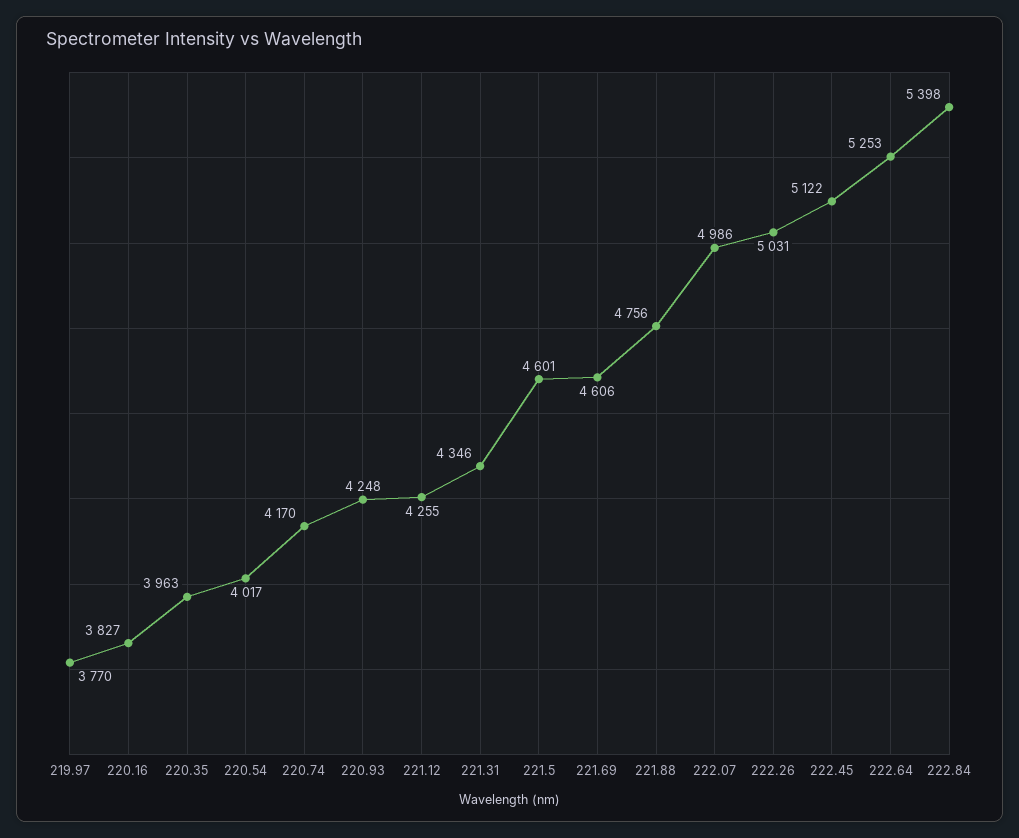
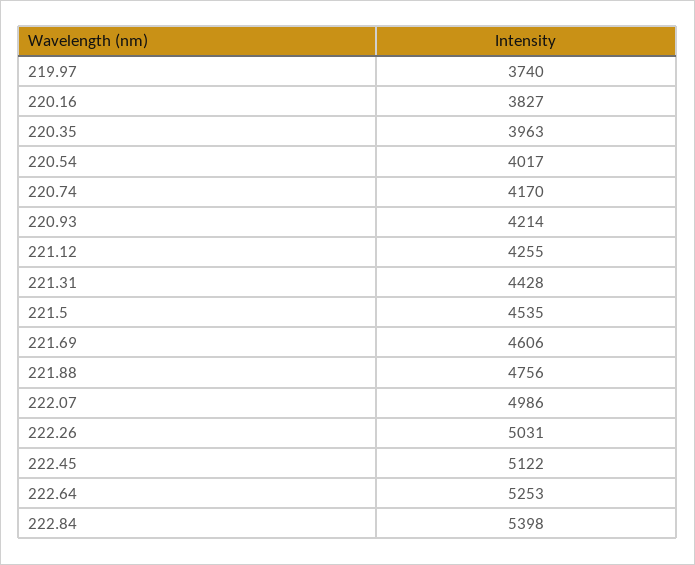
  {
-   "219.97": 3770,
+   "219.97": 3740,
    "220.16": 3827,
    "220.35": 3963,
    "220.54": 4017,
    "220.74": 4170,
-   "220.93": 4248,
+   "220.93": 4214,
    "221.12": 4255,
-   "221.31": 4346,
+   "221.31": 4428,
-   "221.5": 4601,
+   "221.5": 4535,
    "221.69": 4606,
    "221.88": 4756,
    "222.07": 4986,
    "222.26": 5031,
    "222.45": 5122,
    "222.64": 5253,
    "222.84": 5398
  }

